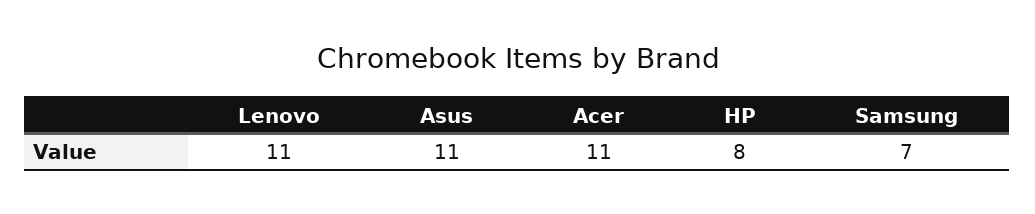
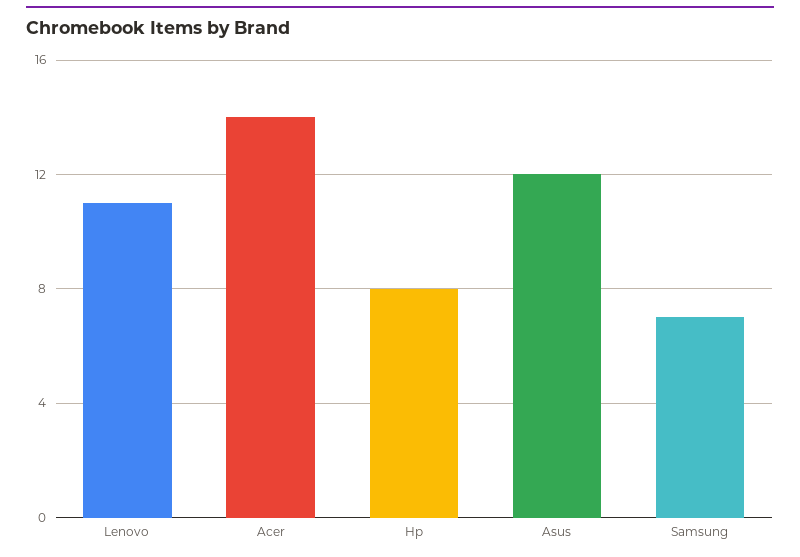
  {
    "Lenovo": 11,
-   "Asus": 11,
+   "Asus": 12,
-   "Acer": 11,
+   "Acer": 14,
    "HP": 8,
    "Samsung": 7
  }

